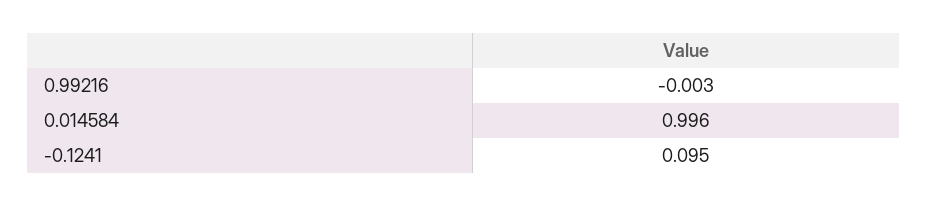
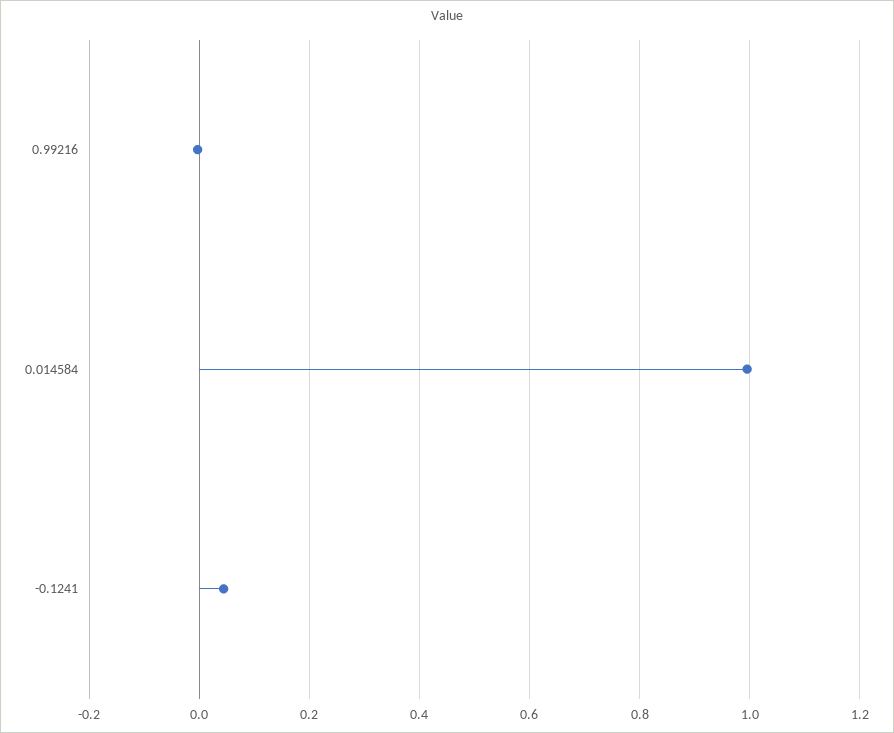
  {
    "0.99216": -0.003,
    "0.014584": 0.996,
-   "-0.1241": 0.095
+   "-0.1241": 0.04
  }

